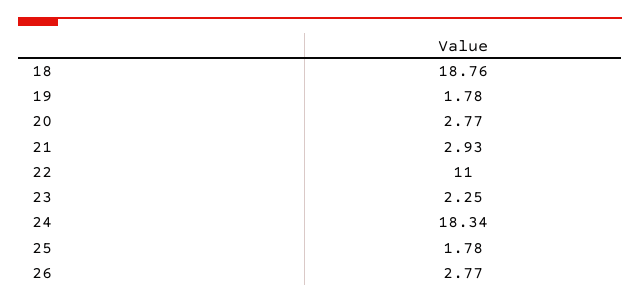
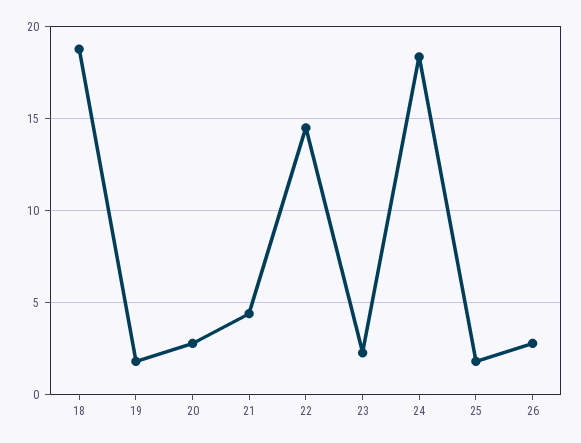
  {
    "18": 18.76,
    "19": 1.78,
    "20": 2.77,
-   "21": 2.93,
+   "21": 4.5,
-   "22": 11,
+   "22": 14.5,
    "23": 2.25,
    "24": 18.34,
    "25": 1.78,
    "26": 2.77
  }

